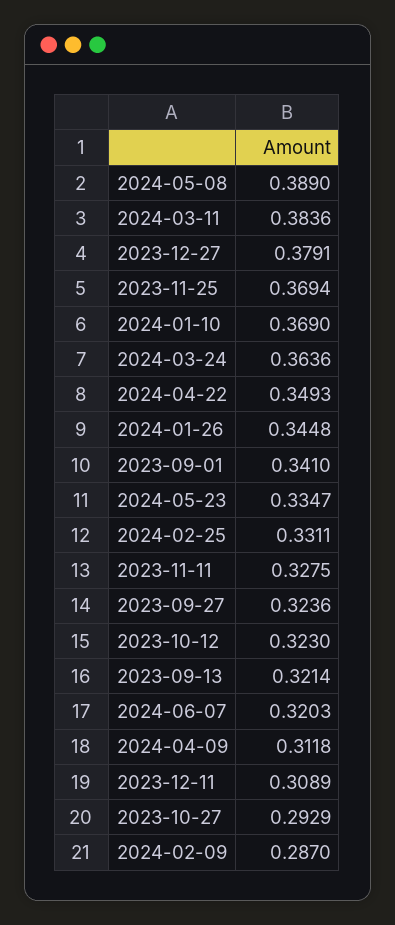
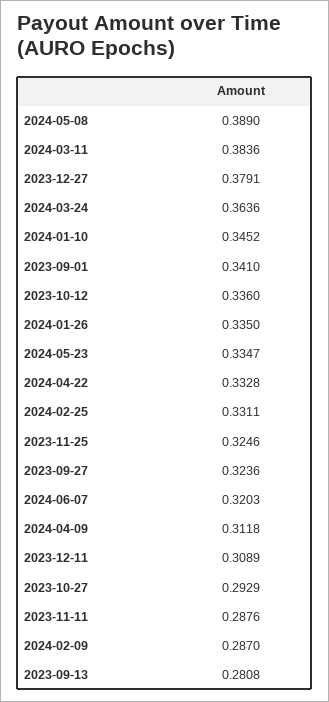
  {
    "2024-05-08": 0.389,
    "2024-03-11": 0.3836,
    "2023-12-27": 0.3791,
-   "2023-11-25": 0.3694,
+   "2023-11-25": 0.3246,
-   "2024-01-10": 0.369,
+   "2024-01-10": 0.3452,
    "2024-03-24": 0.3636,
-   "2024-04-22": 0.3493,
+   "2024-04-22": 0.3328,
-   "2024-01-26": 0.3448,
+   "2024-01-26": 0.335,
    "2023-09-01": 0.341,
    "2024-05-23": 0.3347,
    "2024-02-25": 0.3311,
-   "2023-11-11": 0.3275,
+   "2023-11-11": 0.2876,
    "2023-09-27": 0.3236,
-   "2023-10-12": 0.323,
+   "2023-10-12": 0.336,
-   "2023-09-13": 0.3214,
+   "2023-09-13": 0.2808,
    "2024-06-07": 0.3203,
    "2024-04-09": 0.3118,
    "2023-12-11": 0.3089,
    "2023-10-27": 0.2929,
    "2024-02-09": 0.287
  }

